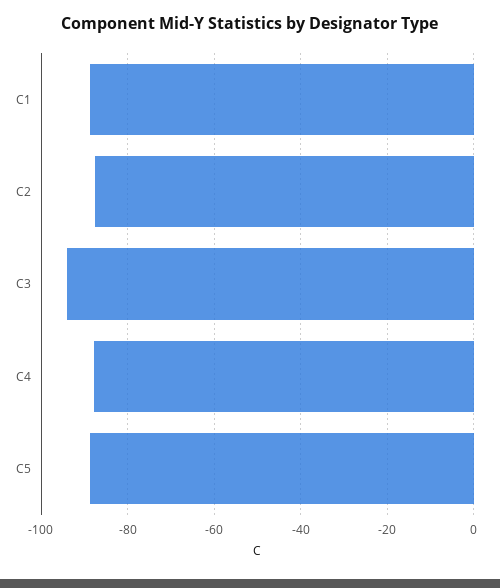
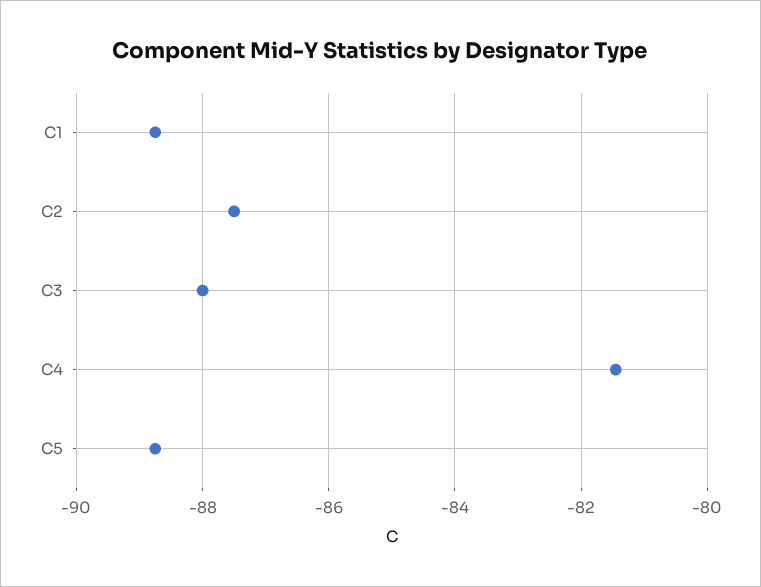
  {
    "C1": -88.8,
    "C2": -87.6,
-   "C3": -94,
+   "C3": -88,
-   "C4": -88,
+   "C4": -81.4,
    "C5": -88.8
  }

